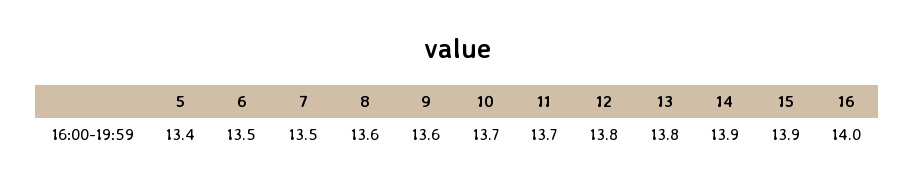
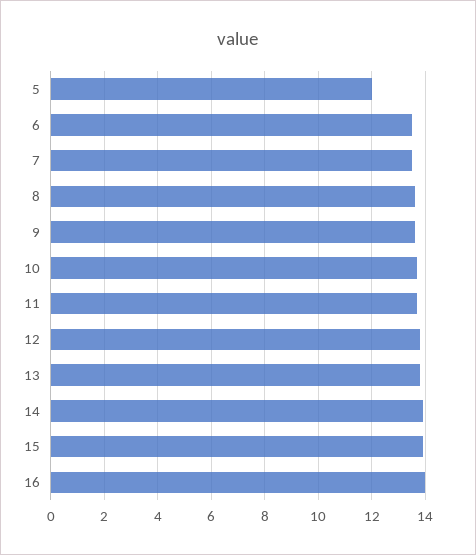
  {
-   "5": 13.4,
+   "5": 12,
    "6": 13.5,
    "7": 13.5,
    "8": 13.6,
    "9": 13.6,
    "10": 13.7,
    "11": 13.7,
    "12": 13.8,
    "13": 13.8,
    "14": 13.9,
    "15": 13.9,
    "16": 14
  }

